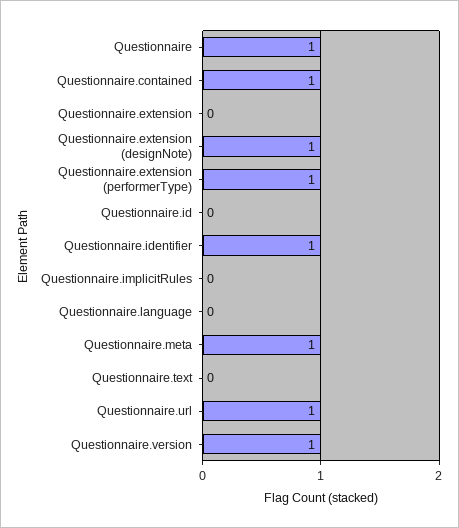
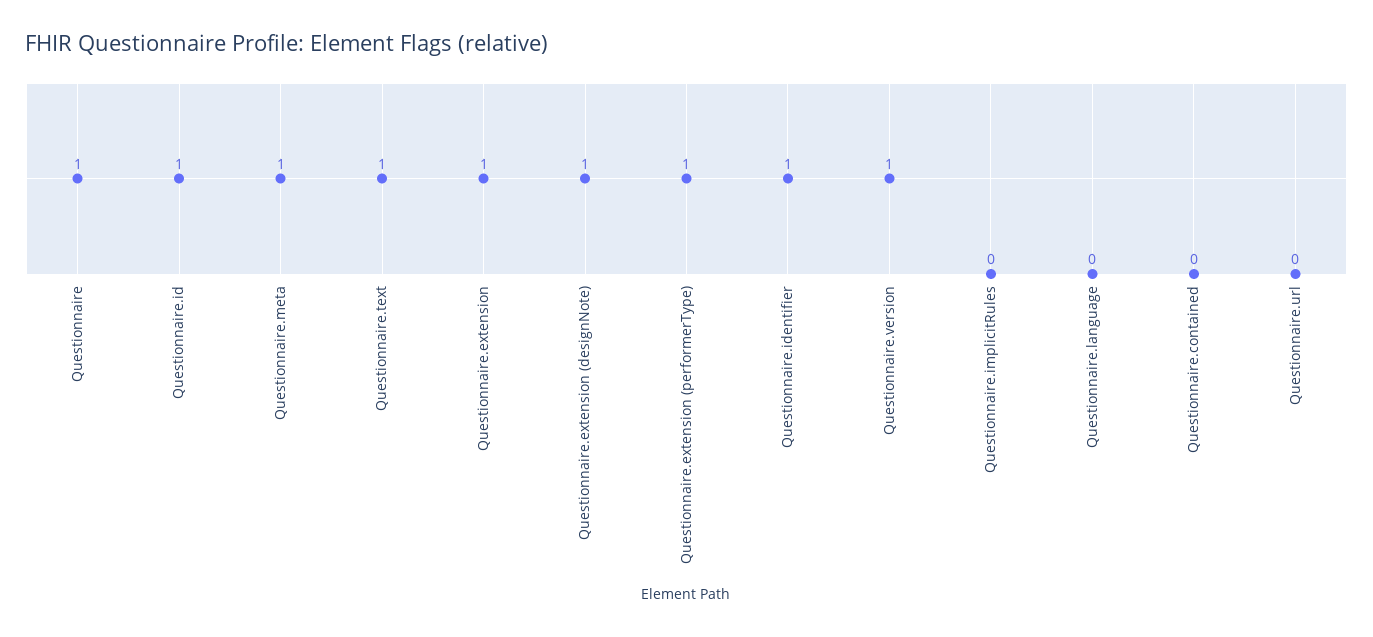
  {
    "Questionnaire": 1,
-   "Questionnaire.contained": 1,
+   "Questionnaire.contained": 0,
-   "Questionnaire.extension": 0,
+   "Questionnaire.extension": 1,
    "Questionnaire.extension (designNote)": 1,
    "Questionnaire.extension (performerType)": 1,
-   "Questionnaire.id": 0,
+   "Questionnaire.id": 1,
    "Questionnaire.identifier": 1,
    "Questionnaire.implicitRules": 0,
    "Questionnaire.language": 0,
    "Questionnaire.meta": 1,
-   "Questionnaire.text": 0,
+   "Questionnaire.text": 1,
-   "Questionnaire.url": 1,
+   "Questionnaire.url": 0,
    "Questionnaire.version": 1
  }

